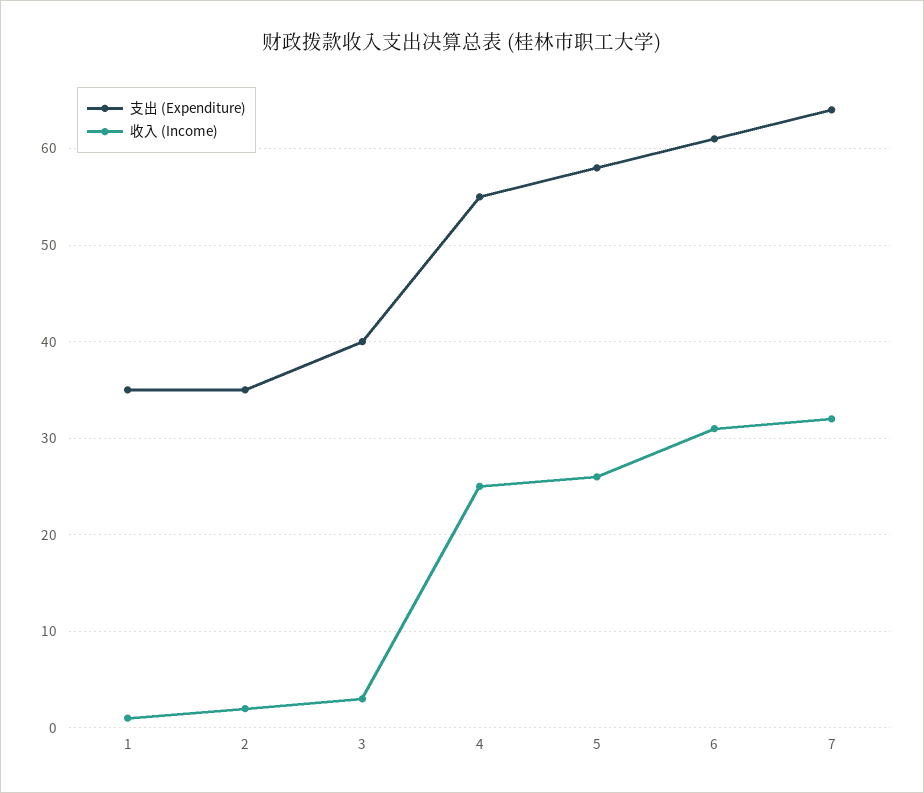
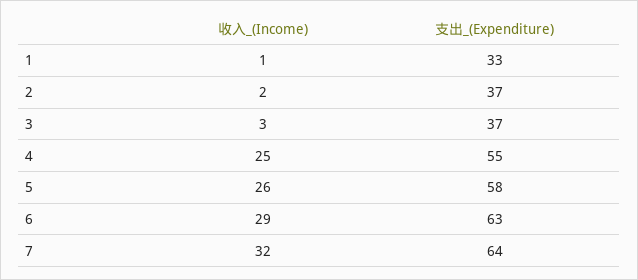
  {
    "支出 (Expenditure)": {
-     "1": 35,
+     "1": 33,
-     "2": 35,
+     "2": 37,
-     "3": 40,
+     "3": 37,
      "4": 55,
      "5": 58,
-     "6": 61,
+     "6": 63,
      "7": 64
    },
    "收入 (Income)": {
      "1": 1,
      "2": 2,
      "3": 3,
      "4": 25,
      "5": 26,
-     "6": 31,
+     "6": 29,
      "7": 32
    }
  }

